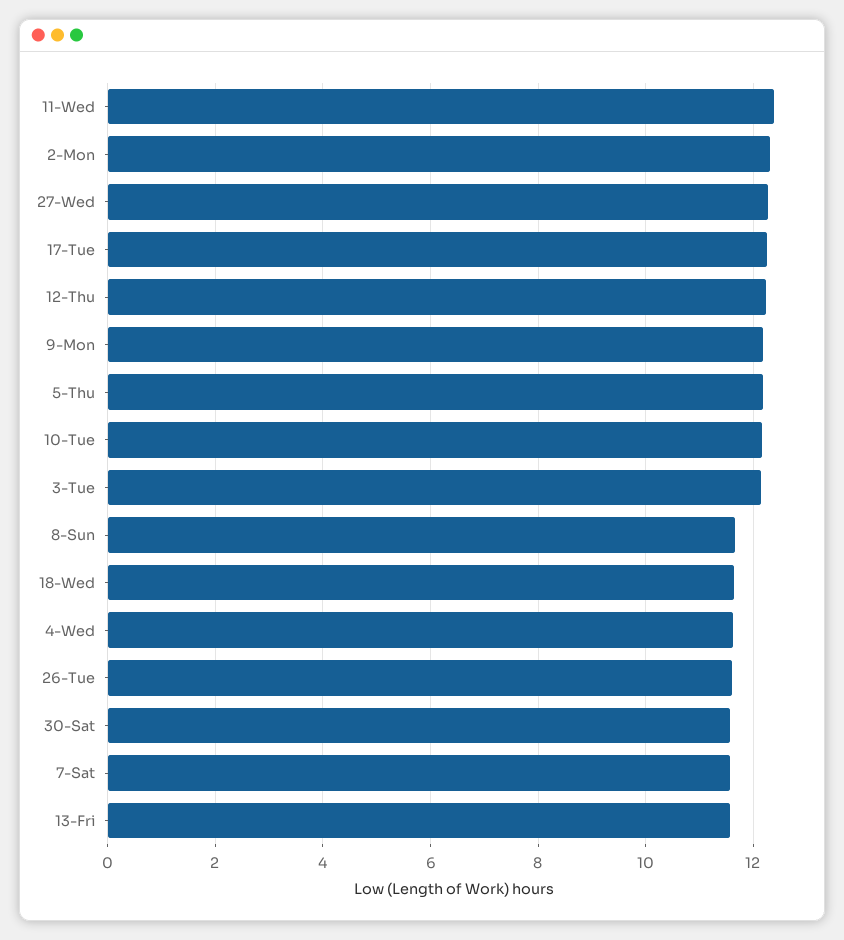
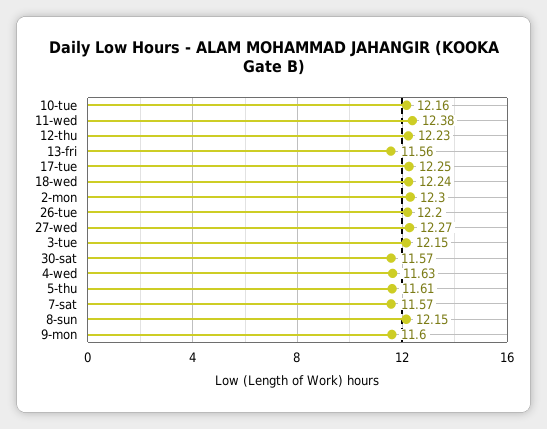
  {
    "11-Wed": 12.38,
    "2-Mon": 12.3,
    "27-Wed": 12.27,
    "17-Tue": 12.25,
    "12-Thu": 12.23,
-   "9-Mon": 12.2,
+   "9-Mon": 11.6,
-   "5-Thu": 12.2,
+   "5-Thu": 11.61,
    "10-Tue": 12.16,
    "3-Tue": 12.15,
-   "8-Sun": 11.6,
+   "8-Sun": 12.15,
-   "18-Wed": 11.6,
+   "18-Wed": 12.24,
    "4-Wed": 11.63,
-   "26-Tue": 11.6,
+   "26-Tue": 12.2,
    "30-Sat": 11.57,
    "7-Sat": 11.57,
    "13-Fri": 11.56
  }

